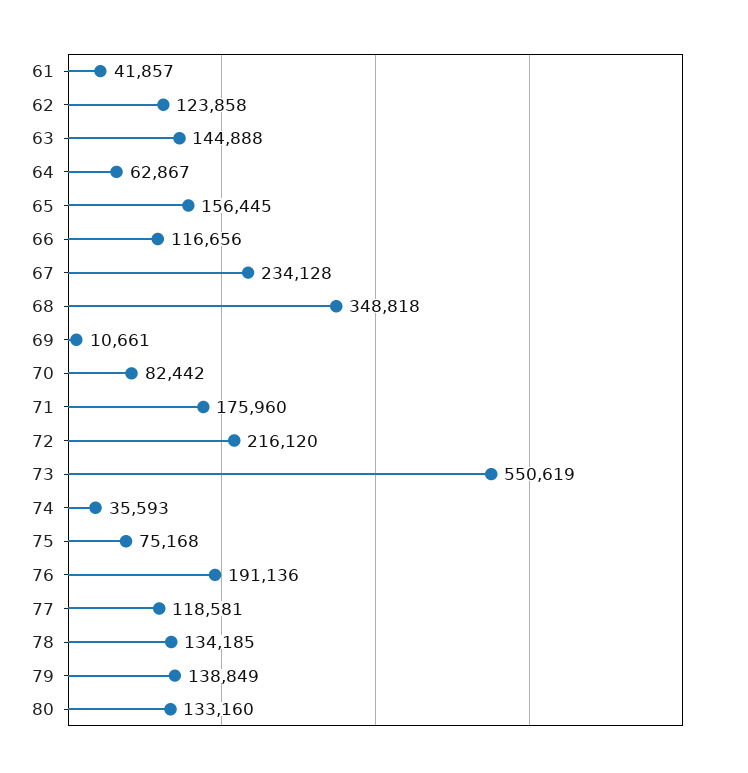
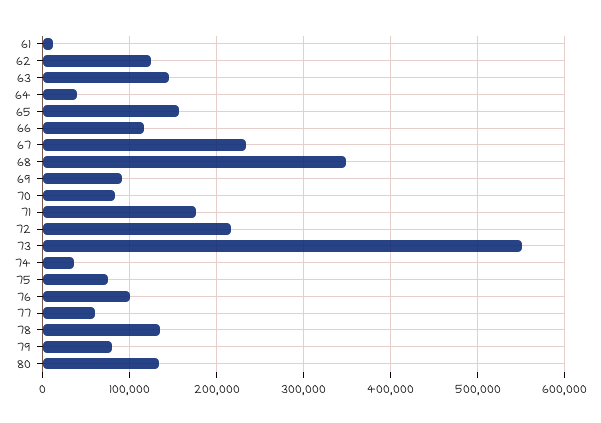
  {
-   "61": 41857,
+   "61": 10000,
    "62": 123858,
    "63": 144888,
-   "64": 62867,
+   "64": 40000,
    "65": 156445,
    "66": 116656,
    "67": 234128,
    "68": 348818,
-   "69": 10661,
+   "69": 90000,
    "70": 82442,
    "71": 175960,
    "72": 216120,
    "73": 550619,
    "74": 35593,
    "75": 75168,
-   "76": 191136,
+   "76": 100000,
-   "77": 118581,
+   "77": 60000,
    "78": 134185,
-   "79": 138849,
+   "79": 80000,
    "80": 133160
  }

